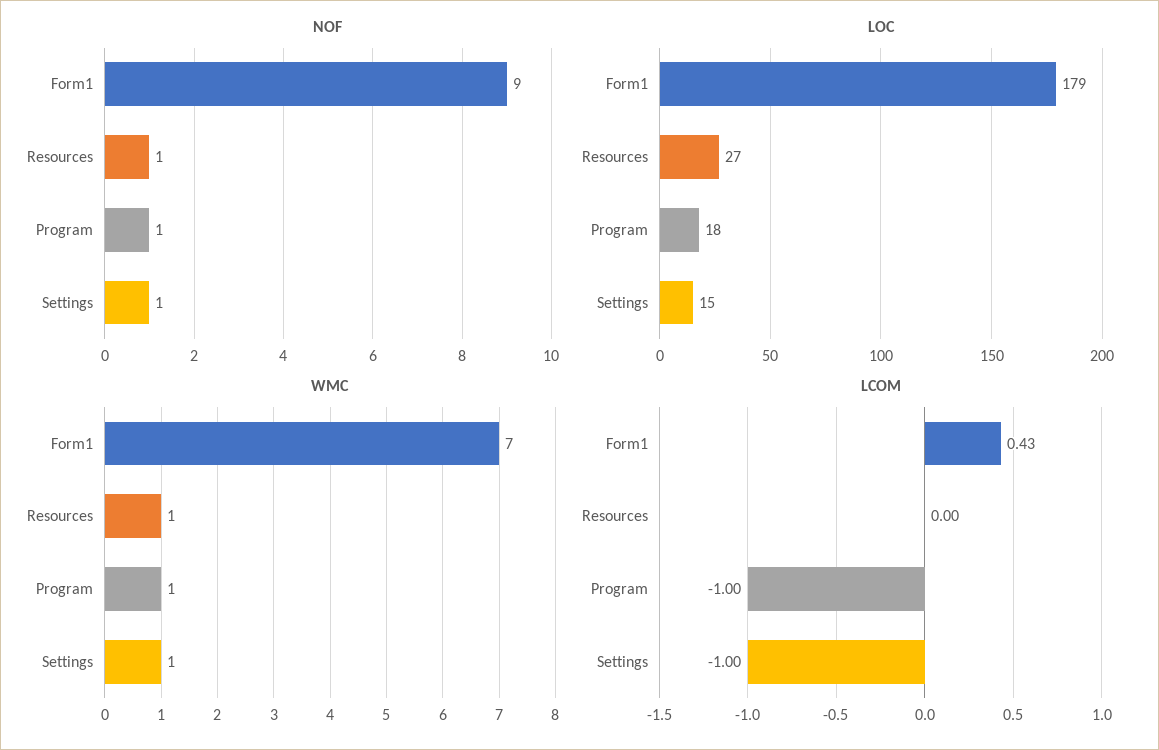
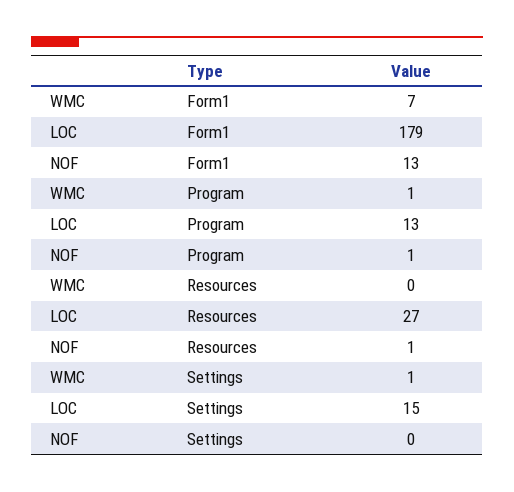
  {
    "NOF": {
-     "Form1": 9,
+     "Form1": 13,
      "Resources": 1,
      "Program": 1,
-     "Settings": 1
+     "Settings": 0
    },
    "LOC": {
      "Form1": 179,
      "Resources": 27,
-     "Program": 18,
+     "Program": 13,
      "Settings": 15
    },
    "WMC": {
      "Form1": 7,
-     "Resources": 1,
+     "Resources": 0,
      "Program": 1,
      "Settings": 1
-   },
+   }
-   "LCOM": {
-     "Form1": 0.43,
-     "Resources": 0,
-     "Program": -1,
-     "Settings": -1
-   }
  }

